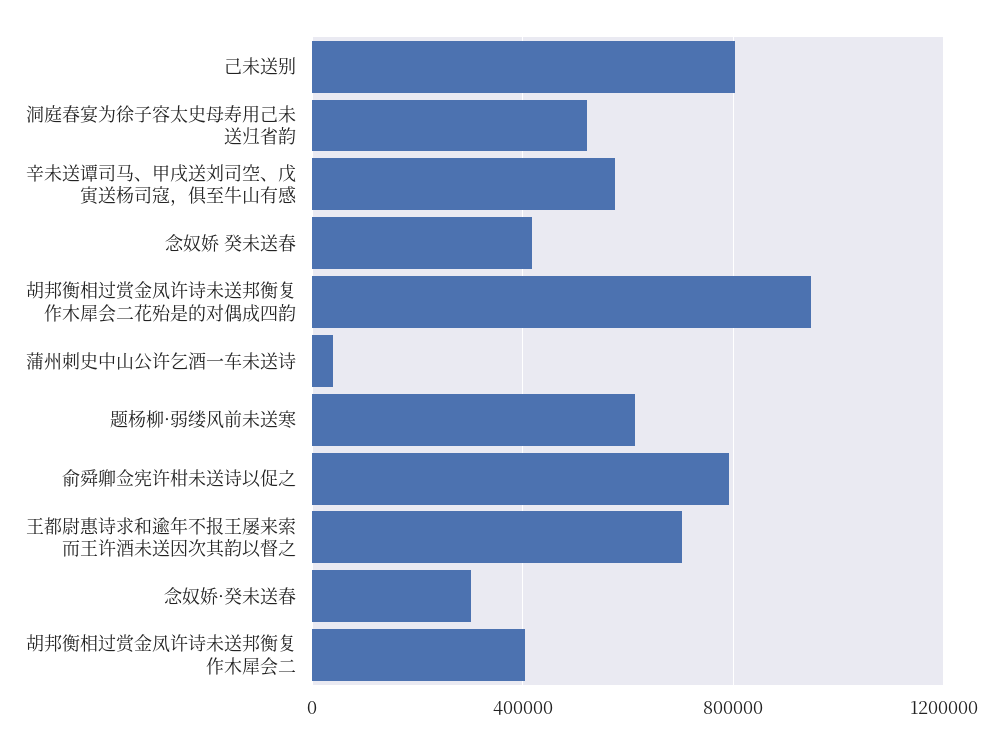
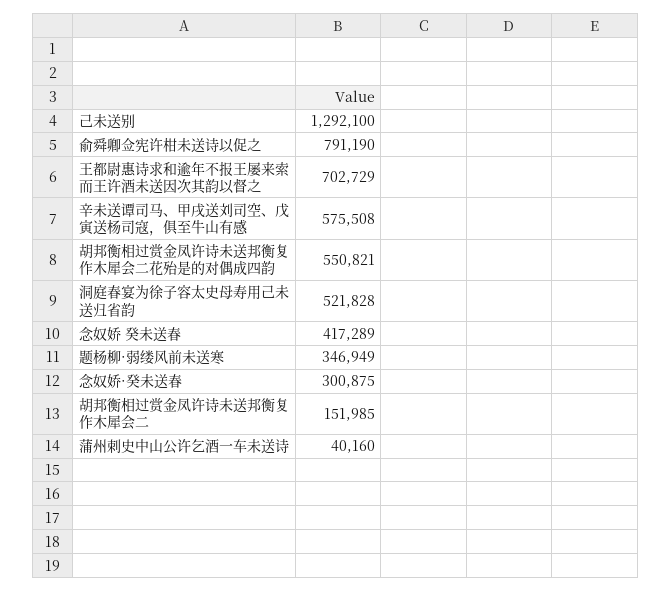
  {
-   "己未送别": 800000,
+   "己未送别": 1292100,
    "洞庭春宴为徐子容太史母寿用己未送归省韵": 521828,
    "辛未送谭司马、甲戌送刘司空、戊寅送杨司寇，俱至牛山有感": 575508,
    "念奴娇 癸未送春": 417289,
-   "胡邦衡相过赏金凤许诗未送邦衡复作木犀会二花殆是的对偶成四韵": 950000,
+   "胡邦衡相过赏金凤许诗未送邦衡复作木犀会二花殆是的对偶成四韵": 550821,
    "蒲州刺史中山公许乞酒一车未送诗": 40160,
-   "题杨柳·弱缕风前未送寒": 600000,
+   "题杨柳·弱缕风前未送寒": 346949,
    "俞舜卿佥宪许柑未送诗以促之": 791190,
    "王都尉惠诗求和逾年不报王屡来索而王许酒未送因次其韵以督之": 702729,
    "念奴娇·癸未送春": 300875,
-   "胡邦衡相过赏金凤许诗未送邦衡复作木犀会二": 400000
+   "胡邦衡相过赏金凤许诗未送邦衡复作木犀会二": 151985
  }

